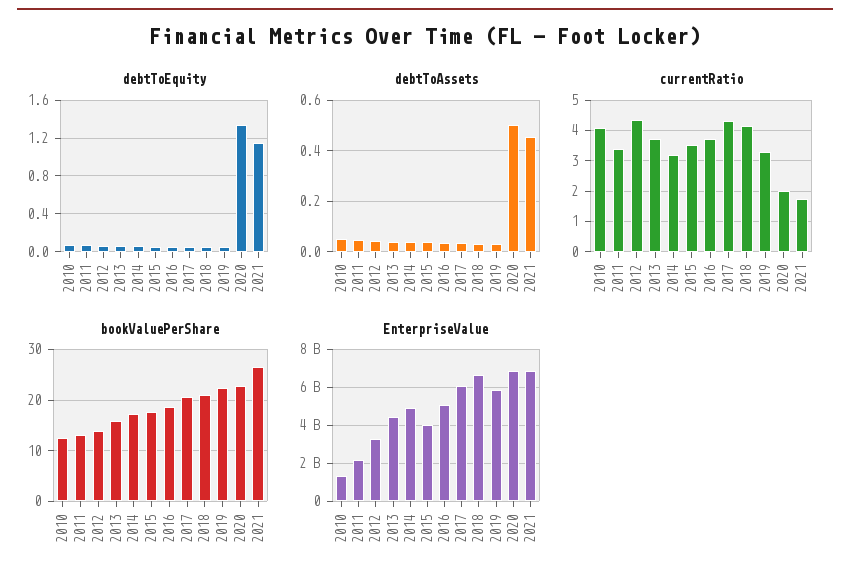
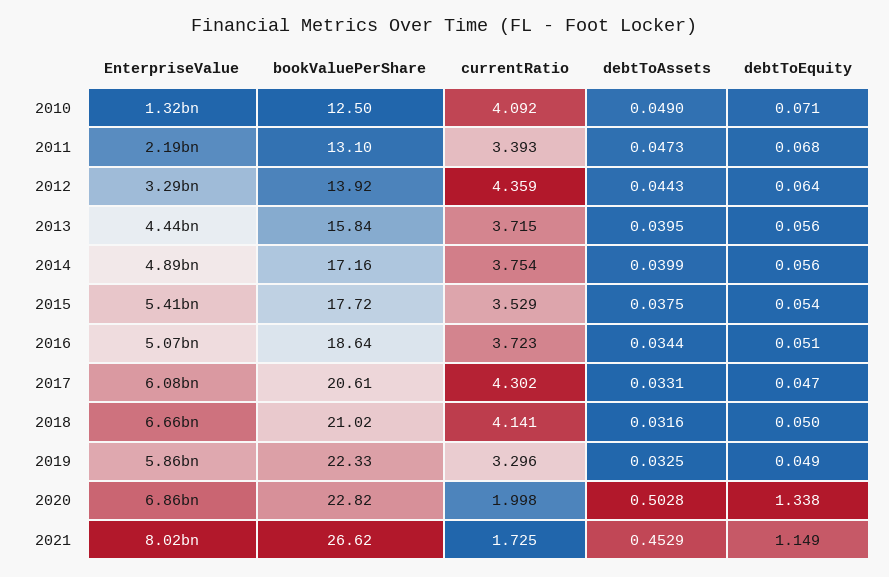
  {
    "debtToEquity": {
      "2010": 0.071,
      "2011": 0.068,
      "2012": 0.064,
      "2013": 0.056,
      "2014": 0.056,
      "2015": 0.054,
      "2016": 0.051,
      "2017": 0.047,
      "2018": 0.05,
      "2019": 0.049,
      "2020": 1.338,
      "2021": 1.149
    },
    "debtToAssets": {
      "2010": 0.049,
      "2011": 0.0473,
      "2012": 0.0443,
      "2013": 0.0395,
      "2014": 0.0399,
      "2015": 0.0375,
      "2016": 0.0344,
      "2017": 0.0331,
      "2018": 0.0316,
      "2019": 0.0325,
      "2020": 0.5028,
      "2021": 0.4529
    },
    "currentRatio": {
      "2010": 4.092,
      "2011": 3.393,
      "2012": 4.359,
      "2013": 3.715,
-     "2014": 3.2,
+     "2014": 3.754,
      "2015": 3.529,
      "2016": 3.723,
      "2017": 4.302,
      "2018": 4.141,
      "2019": 3.296,
      "2020": 1.998,
      "2021": 1.725
    },
    "bookValuePerShare": {
      "2010": 12.5,
      "2011": 13.1,
      "2012": 13.92,
      "2013": 15.84,
      "2014": 17.16,
      "2015": 17.72,
      "2016": 18.64,
      "2017": 20.61,
      "2018": 21.02,
      "2019": 22.33,
      "2020": 22.82,
      "2021": 26.62
    },
    "EnterpriseValue": {
      "2010": 1320000000,
      "2011": 2190000000,
      "2012": 3290000000,
      "2013": 4440000000,
      "2014": 4890000000,
-     "2015": 4000000000,
+     "2015": 5410000000,
      "2016": 5070000000,
      "2017": 6080000000,
      "2018": 6660000000,
      "2019": 5860000000,
      "2020": 6860000000,
-     "2021": 7000000000
+     "2021": 8020000000
    }
  }

